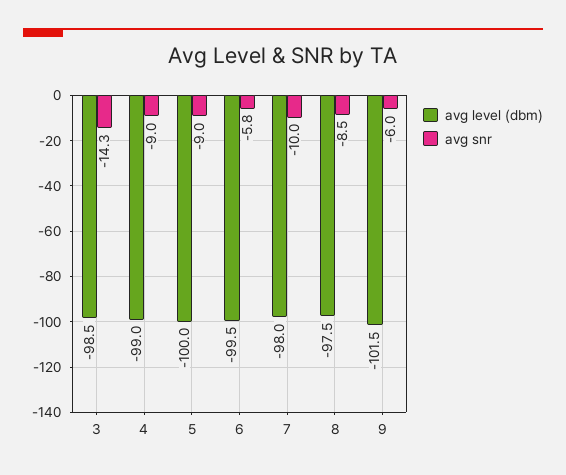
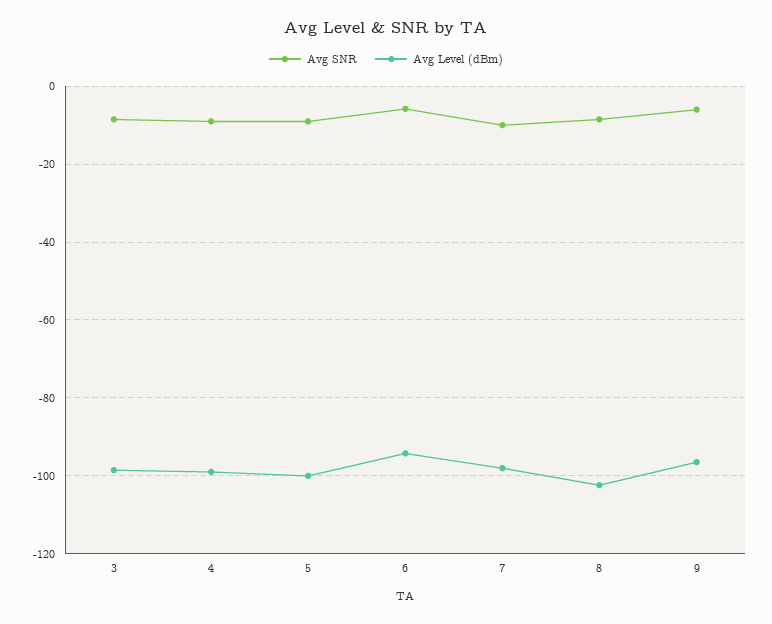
  {
    "avg level (dbm)": {
      "3": -98.5,
      "4": -99,
      "5": -100,
-     "6": -99.5,
+     "6": -94,
      "7": -98,
-     "8": -97.5,
+     "8": -102,
-     "9": -101.5
+     "9": -96
    },
    "avg snr": {
-     "3": -14.3,
+     "3": -8,
      "4": -9,
      "5": -9,
      "6": -5.8,
      "7": -10,
      "8": -8.5,
      "9": -6
    }
  }

